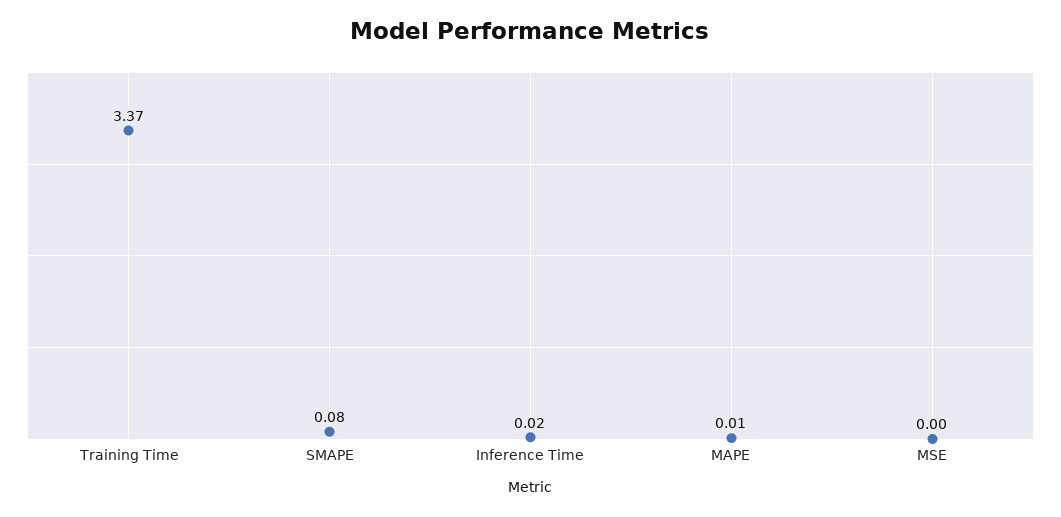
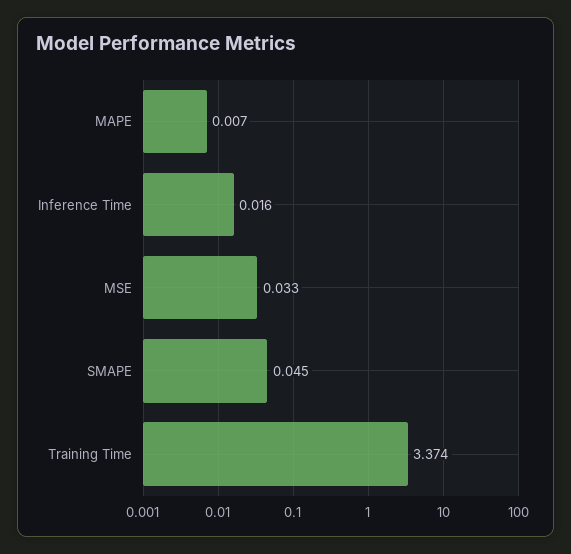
  {
    "Training Time": 3.374,
-   "SMAPE": 0.08,
+   "SMAPE": 0.045,
    "Inference Time": 0.016,
    "MAPE": 0.007,
-   "MSE": 0
+   "MSE": 0.033
  }

